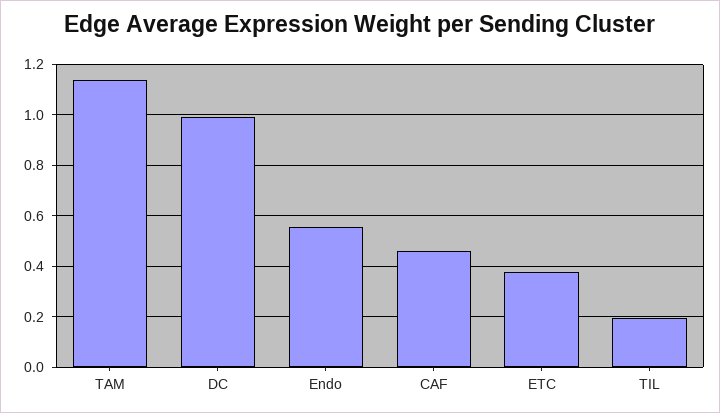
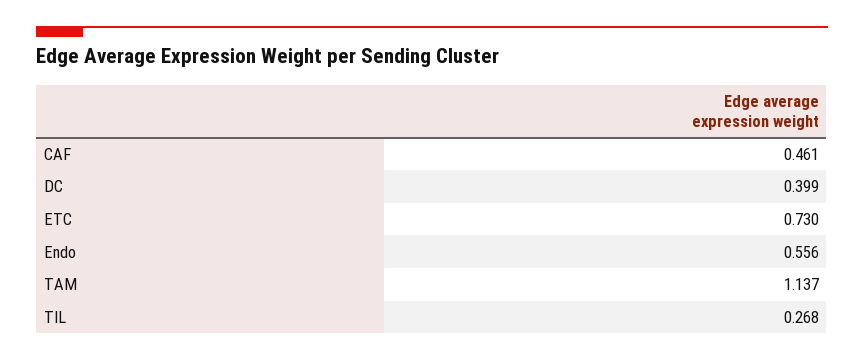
  {
    "TAM": 1.137,
-   "DC": 1,
+   "DC": 0.399,
    "Endo": 0.556,
    "CAF": 0.461,
-   "ETC": 0.375,
+   "ETC": 0.73,
-   "TIL": 0.2
+   "TIL": 0.268
  }

